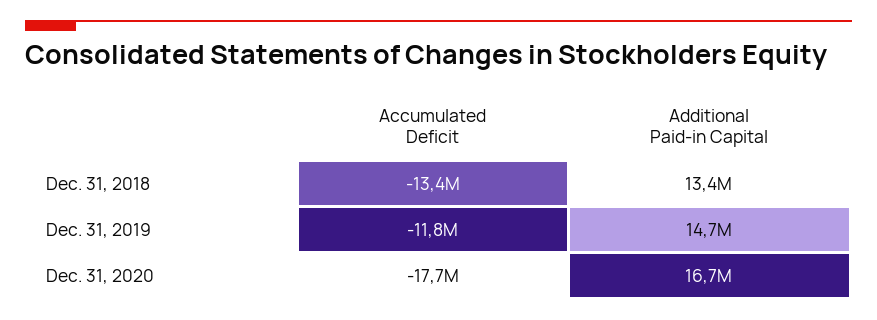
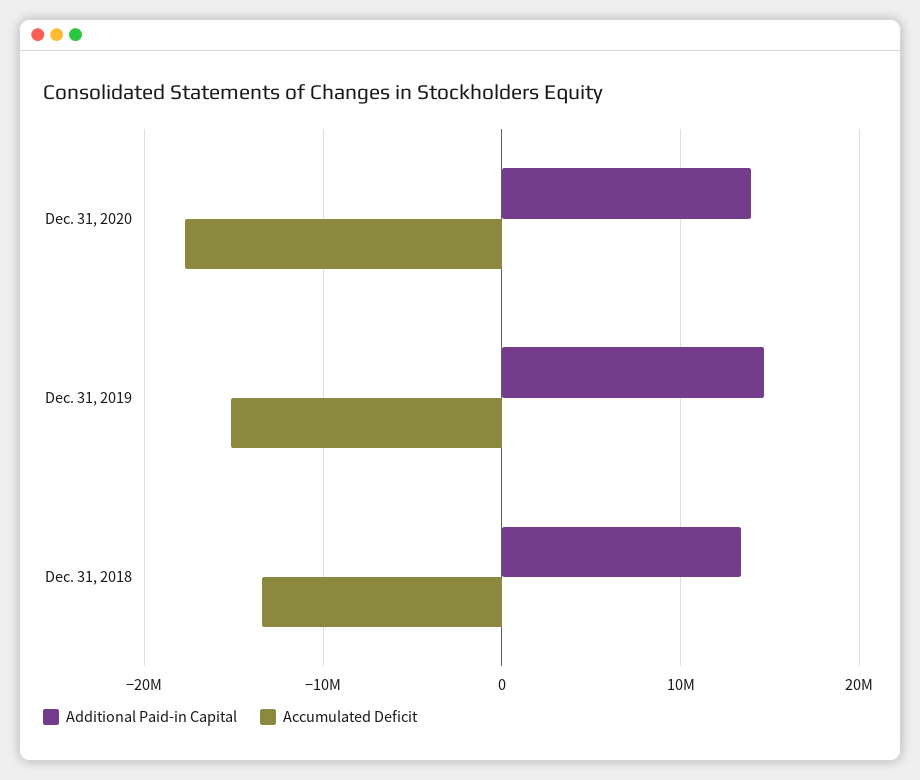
  {
    "Accumulated Deficit": {
      "Dec. 31, 2018": -13400000,
-     "Dec. 31, 2019": -11800000,
+     "Dec. 31, 2019": -15000000,
      "Dec. 31, 2020": -17700000
    },
    "Additional Paid-in Capital": {
      "Dec. 31, 2018": 13400000,
      "Dec. 31, 2019": 14700000,
-     "Dec. 31, 2020": 16700000
+     "Dec. 31, 2020": 14000000
    }
  }

